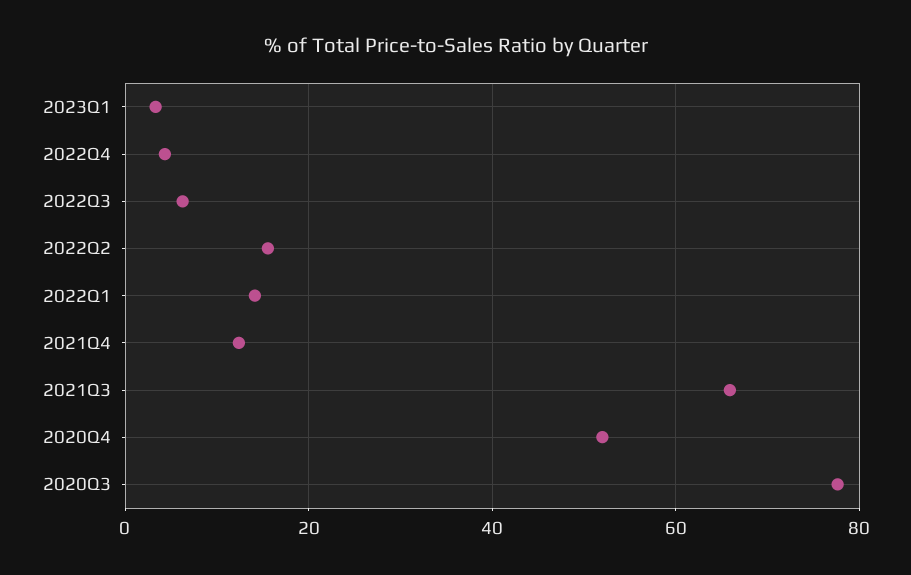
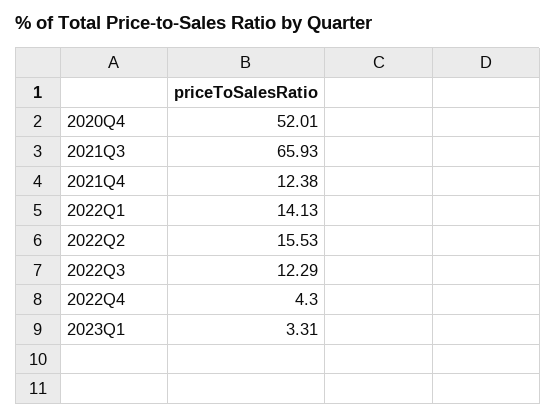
  {
    "2023Q1": 3.31,
    "2022Q4": 4.3,
-   "2022Q3": 6,
+   "2022Q3": 12.29,
    "2022Q2": 15.53,
    "2022Q1": 14.13,
    "2021Q4": 12.38,
    "2021Q3": 65.93,
-   "2020Q4": 52.01,
+   "2020Q4": 52.01
-   "2020Q3": 78
  }

